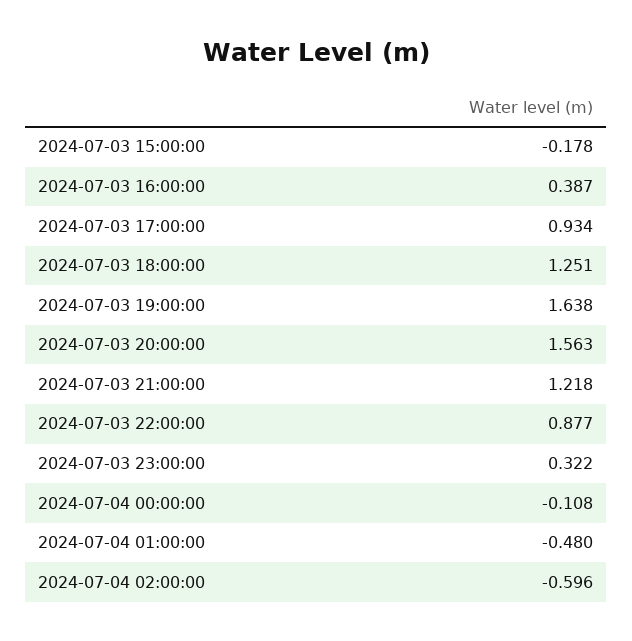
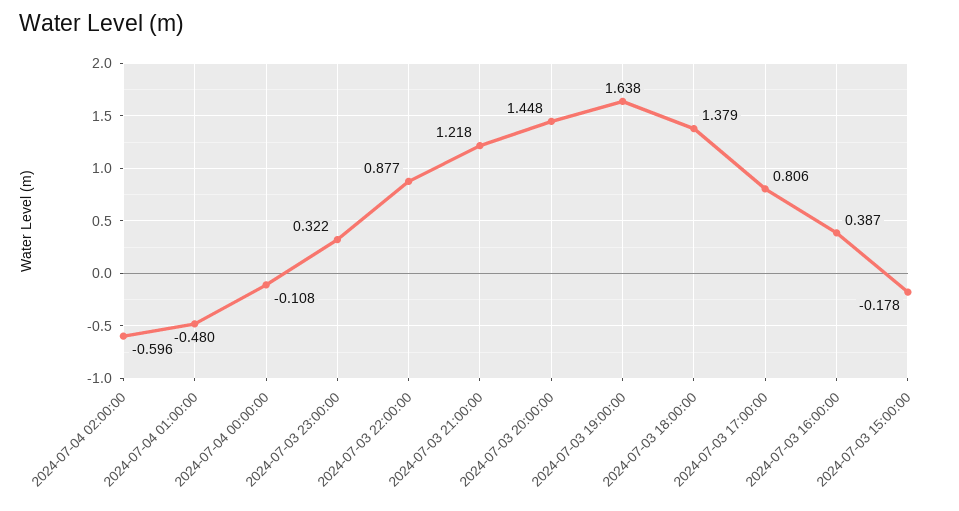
  {
    "2024-07-03 15:00:00": -0.178,
    "2024-07-03 16:00:00": 0.387,
-   "2024-07-03 17:00:00": 0.934,
+   "2024-07-03 17:00:00": 0.806,
-   "2024-07-03 18:00:00": 1.251,
+   "2024-07-03 18:00:00": 1.379,
    "2024-07-03 19:00:00": 1.638,
-   "2024-07-03 20:00:00": 1.563,
+   "2024-07-03 20:00:00": 1.448,
    "2024-07-03 21:00:00": 1.218,
    "2024-07-03 22:00:00": 0.877,
    "2024-07-03 23:00:00": 0.322,
    "2024-07-04 00:00:00": -0.108,
    "2024-07-04 01:00:00": -0.48,
    "2024-07-04 02:00:00": -0.596
  }

